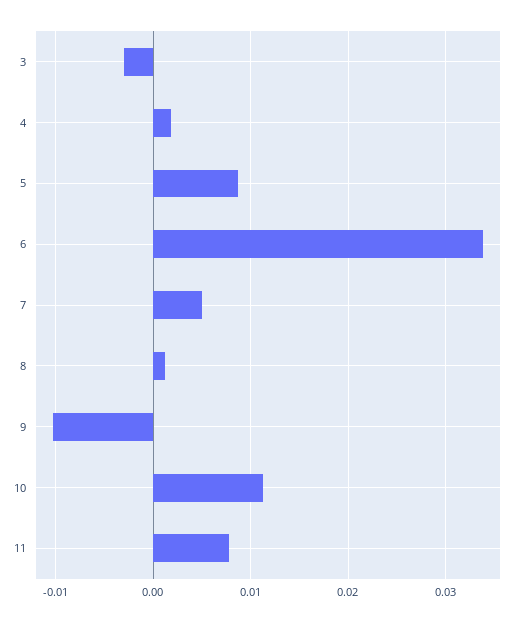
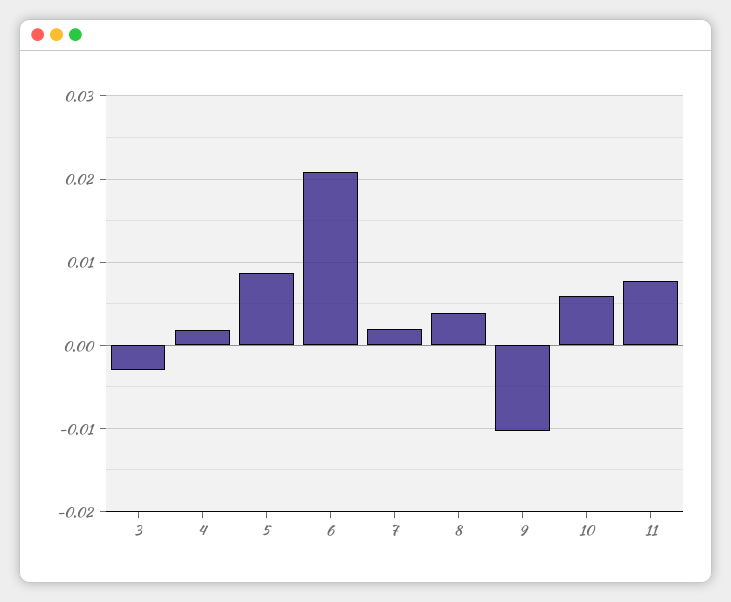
  {
    "3": -0.003,
    "4": 0.002,
    "5": 0.009,
-   "6": 0.034,
+   "6": 0.021,
-   "7": 0.005,
+   "7": 0.002,
-   "8": 0.001,
+   "8": 0.004,
    "9": -0.01,
-   "10": 0.011,
+   "10": 0.006,
    "11": 0.008
  }

